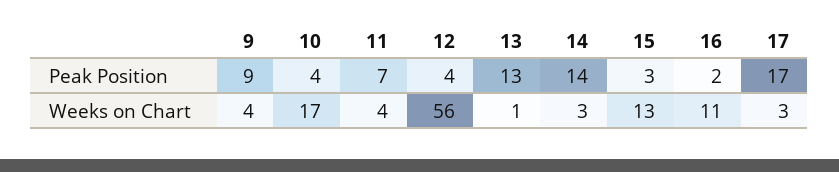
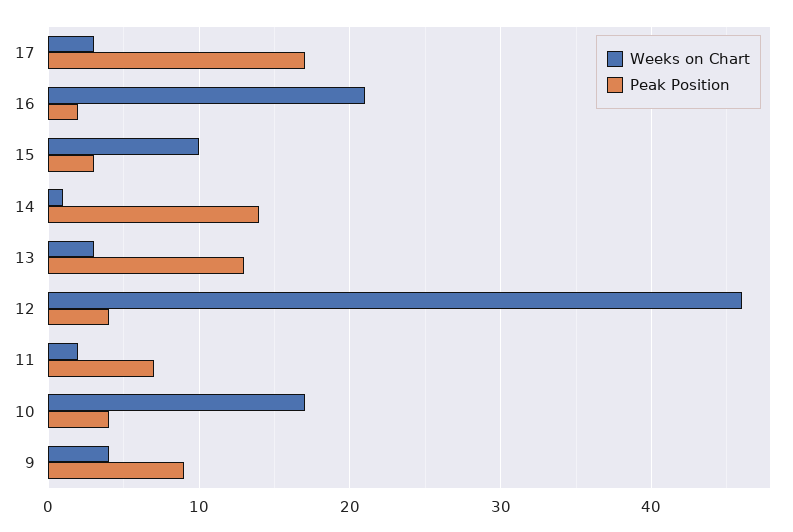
  {
    "Peak Position": {
      "9": 9,
      "10": 4,
      "11": 7,
      "12": 4,
      "13": 13,
      "14": 14,
      "15": 3,
      "16": 2,
      "17": 17
    },
    "Weeks on Chart": {
      "9": 4,
      "10": 17,
-     "11": 4,
+     "11": 2,
-     "12": 56,
+     "12": 46,
-     "13": 1,
+     "13": 3,
-     "14": 3,
+     "14": 1,
-     "15": 13,
+     "15": 10,
-     "16": 11,
+     "16": 21,
      "17": 3
    }
  }

